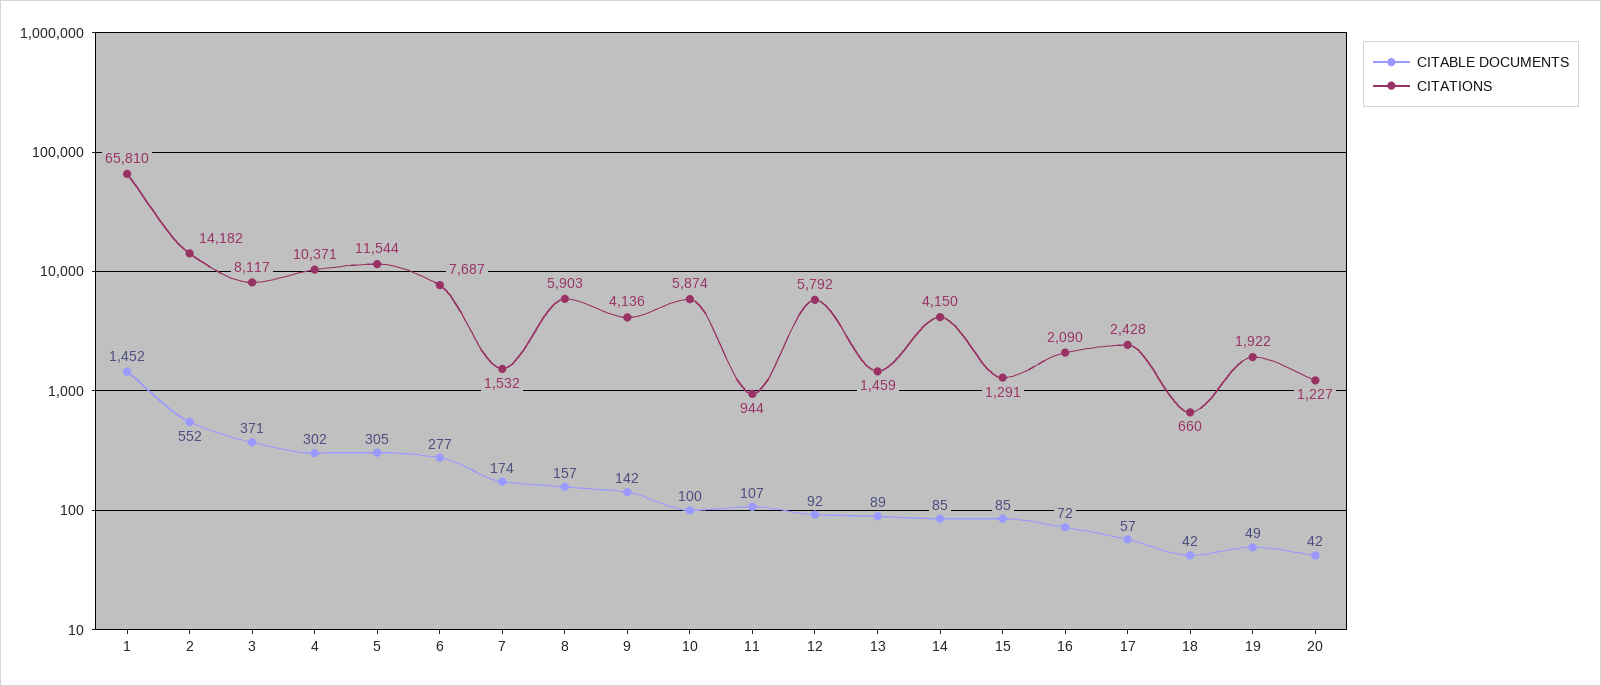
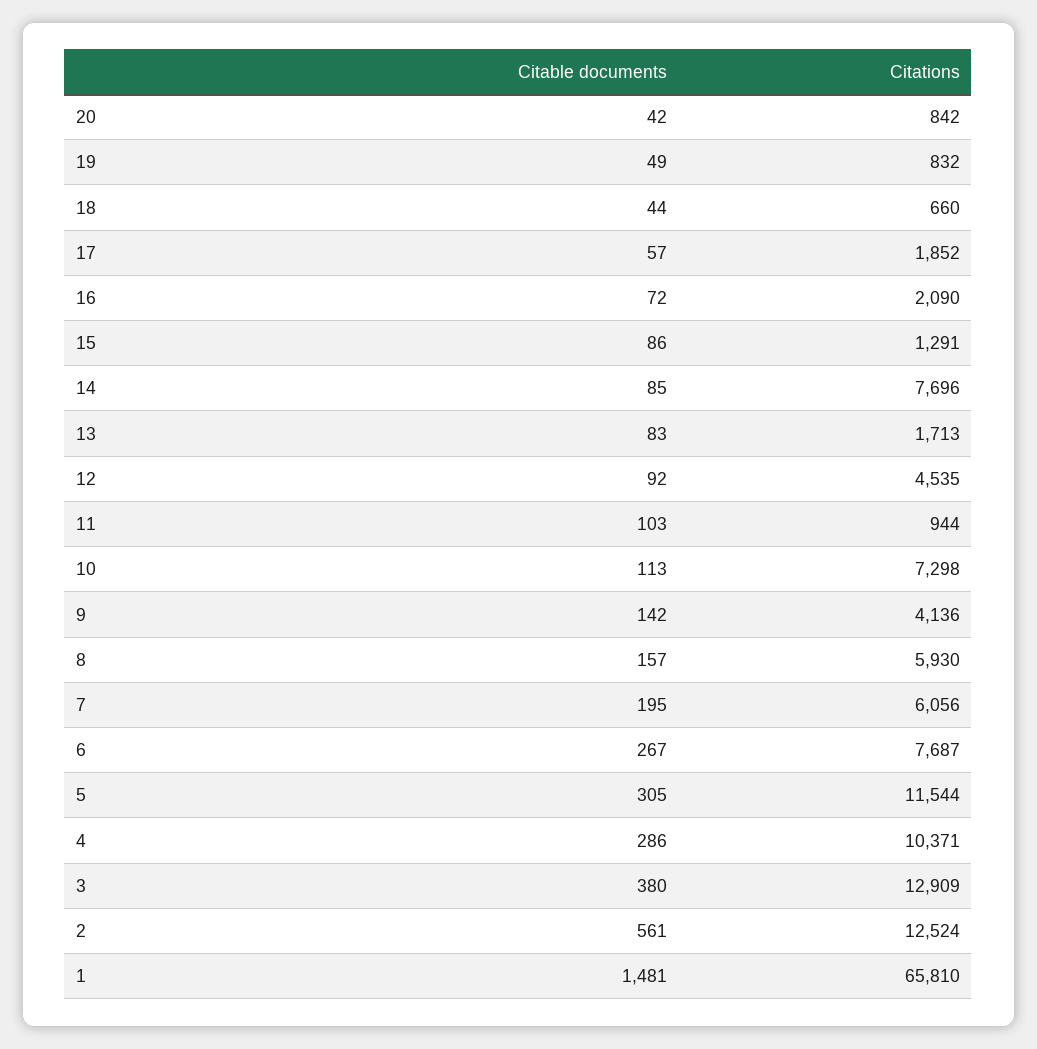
  {
    "CITABLE DOCUMENTS": {
-     "1": 1452,
+     "1": 1481,
-     "2": 552,
+     "2": 561,
-     "3": 371,
+     "3": 380,
-     "4": 302,
+     "4": 286,
      "5": 305,
-     "6": 277,
+     "6": 267,
-     "7": 174,
+     "7": 195,
      "8": 157,
      "9": 142,
-     "10": 100,
+     "10": 113,
-     "11": 107,
+     "11": 103,
      "12": 92,
-     "13": 89,
+     "13": 83,
      "14": 85,
-     "15": 85,
+     "15": 86,
      "16": 72,
      "17": 57,
-     "18": 42,
+     "18": 44,
      "19": 49,
      "20": 42
    },
    "CITATIONS": {
      "1": 65810,
-     "2": 14182,
+     "2": 12524,
-     "3": 8117,
+     "3": 12909,
      "4": 10371,
      "5": 11544,
      "6": 7687,
-     "7": 1532,
+     "7": 6056,
-     "8": 5903,
+     "8": 5930,
      "9": 4136,
-     "10": 5874,
+     "10": 7298,
      "11": 944,
-     "12": 5792,
+     "12": 4535,
-     "13": 1459,
+     "13": 1713,
-     "14": 4150,
+     "14": 7696,
      "15": 1291,
      "16": 2090,
-     "17": 2428,
+     "17": 1852,
      "18": 660,
-     "19": 1922,
+     "19": 832,
-     "20": 1227
+     "20": 842
    }
  }

